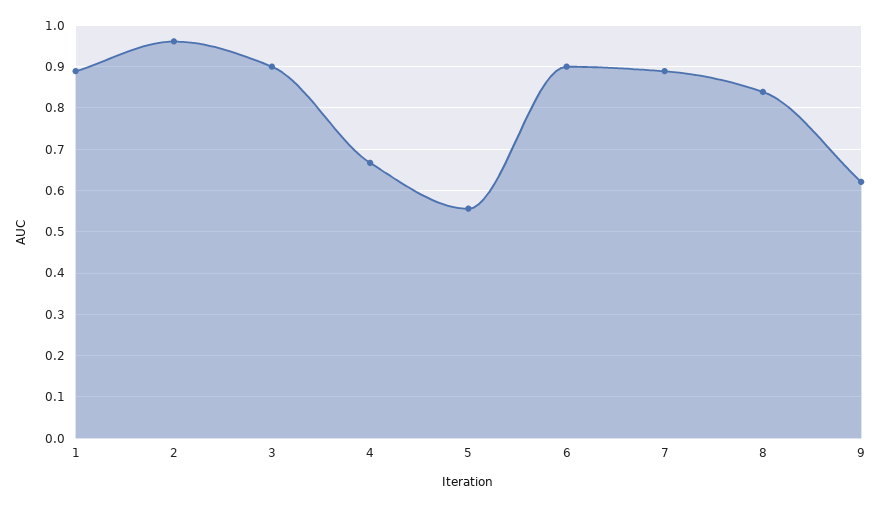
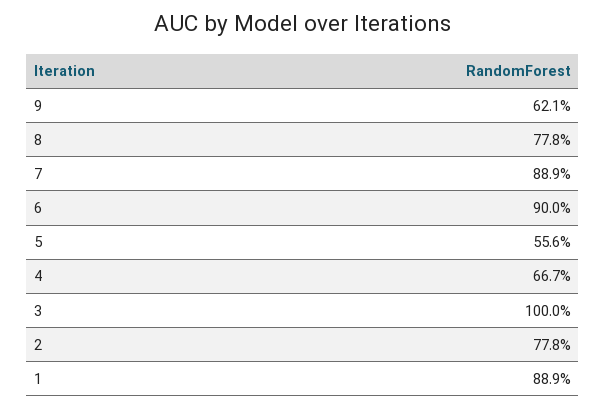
  {
    "1": 0.889,
-   "2": 0.96,
+   "2": 0.778,
-   "3": 0.9,
+   "3": 1,
    "4": 0.667,
    "5": 0.556,
    "6": 0.9,
    "7": 0.889,
-   "8": 0.84,
+   "8": 0.778,
    "9": 0.621
  }

